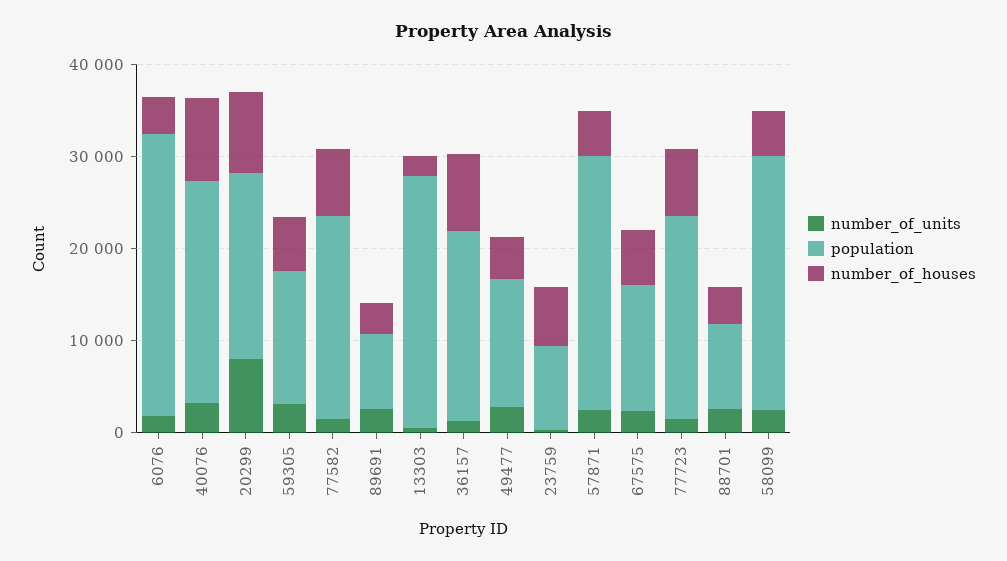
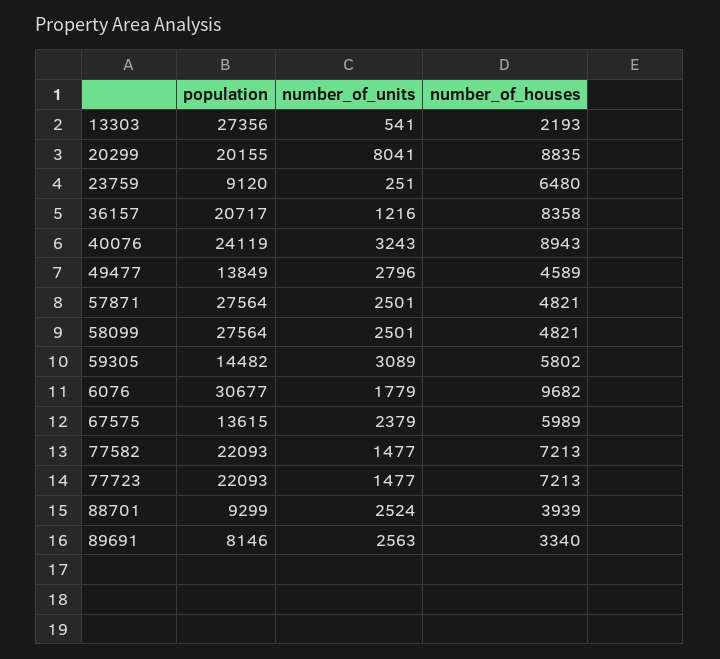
  {
    "number_of_units": {
      "6076": 1779,
      "40076": 3243,
      "20299": 8041,
      "59305": 3089,
      "77582": 1477,
      "89691": 2563,
      "13303": 541,
      "36157": 1216,
      "49477": 2796,
      "23759": 251,
      "57871": 2501,
      "67575": 2379,
      "77723": 1477,
      "88701": 2524,
      "58099": 2501
    },
    "population": {
      "6076": 30677,
      "40076": 24119,
      "20299": 20155,
      "59305": 14482,
      "77582": 22093,
      "89691": 8146,
      "13303": 27356,
      "36157": 20717,
      "49477": 13849,
      "23759": 9120,
      "57871": 27564,
      "67575": 13615,
      "77723": 22093,
      "88701": 9299,
      "58099": 27564
    },
    "number_of_houses": {
-     "6076": 4000,
+     "6076": 9682,
      "40076": 8943,
      "20299": 8835,
      "59305": 5802,
      "77582": 7213,
      "89691": 3340,
      "13303": 2193,
      "36157": 8358,
      "49477": 4589,
      "23759": 6480,
      "57871": 4821,
      "67575": 5989,
      "77723": 7213,
      "88701": 3939,
      "58099": 4821
    }
  }

